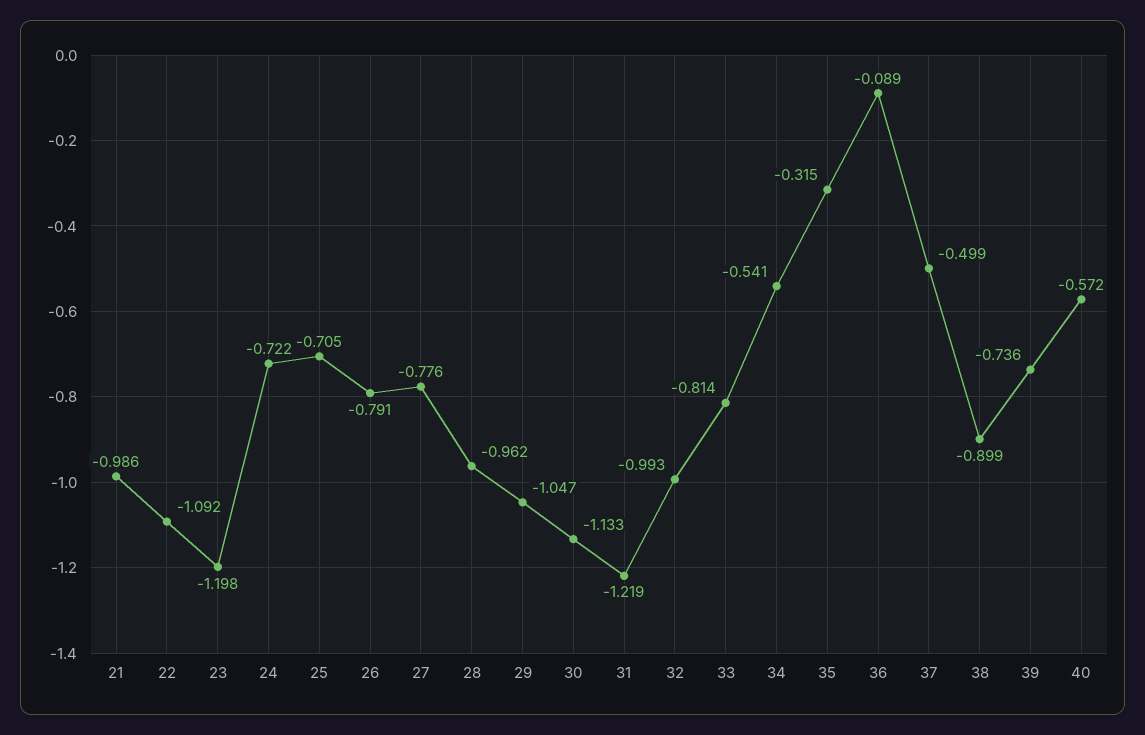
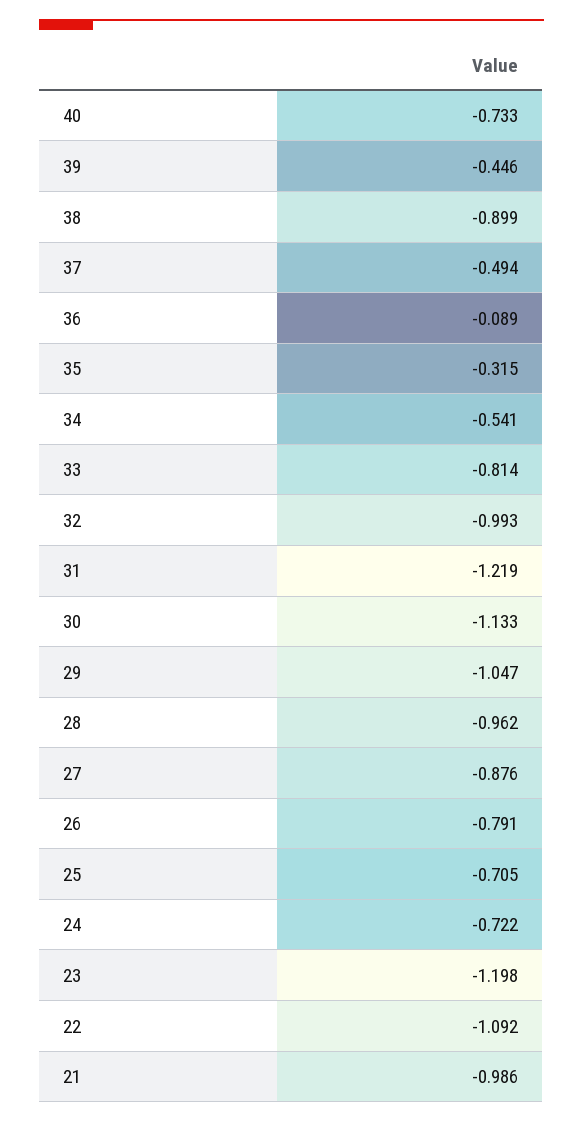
  {
    "21": -0.986,
    "22": -1.092,
    "23": -1.198,
    "24": -0.722,
    "25": -0.705,
    "26": -0.791,
-   "27": -0.776,
+   "27": -0.876,
    "28": -0.962,
    "29": -1.047,
    "30": -1.133,
    "31": -1.219,
    "32": -0.993,
    "33": -0.814,
    "34": -0.541,
    "35": -0.315,
    "36": -0.089,
-   "37": -0.499,
+   "37": -0.494,
    "38": -0.899,
-   "39": -0.736,
+   "39": -0.446,
-   "40": -0.572
+   "40": -0.733
  }

